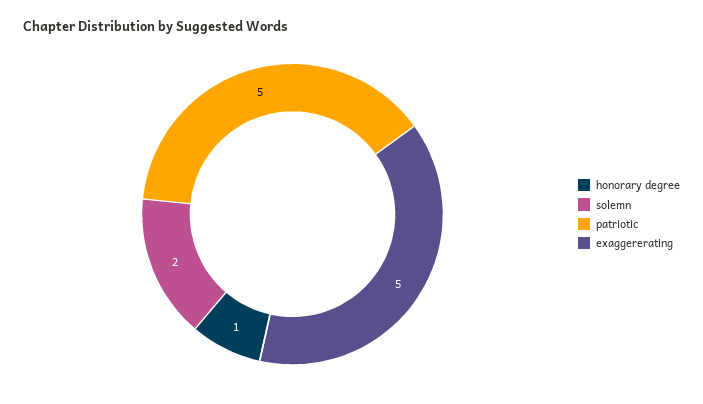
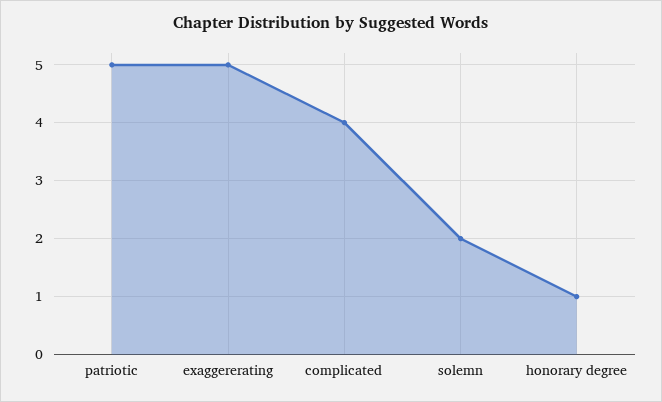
  {
    "honorary degree": 1,
    "solemn": 2,
    "patriotic": 5,
-   "exaggererating": 5
+   "exaggererating": 5,
+   "complicated": 4
  }

